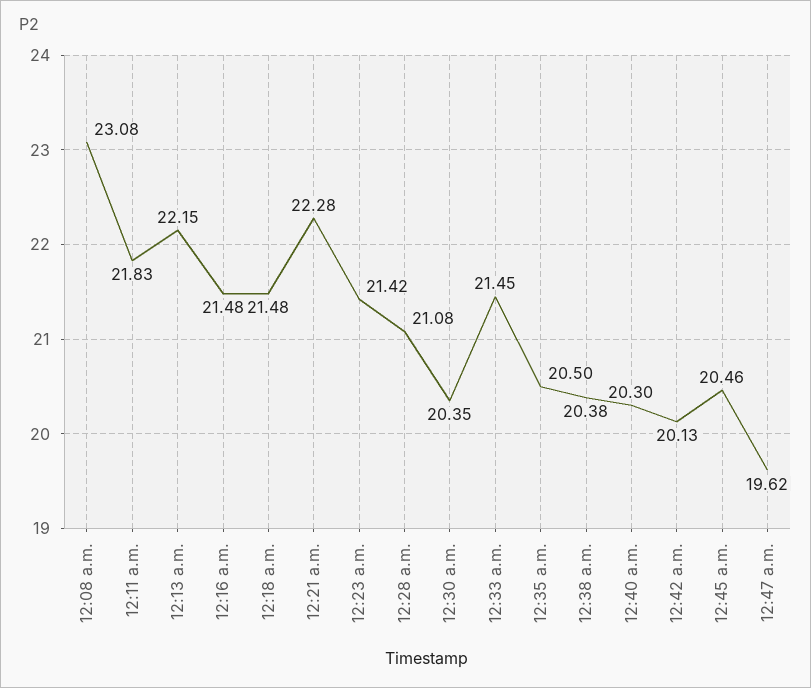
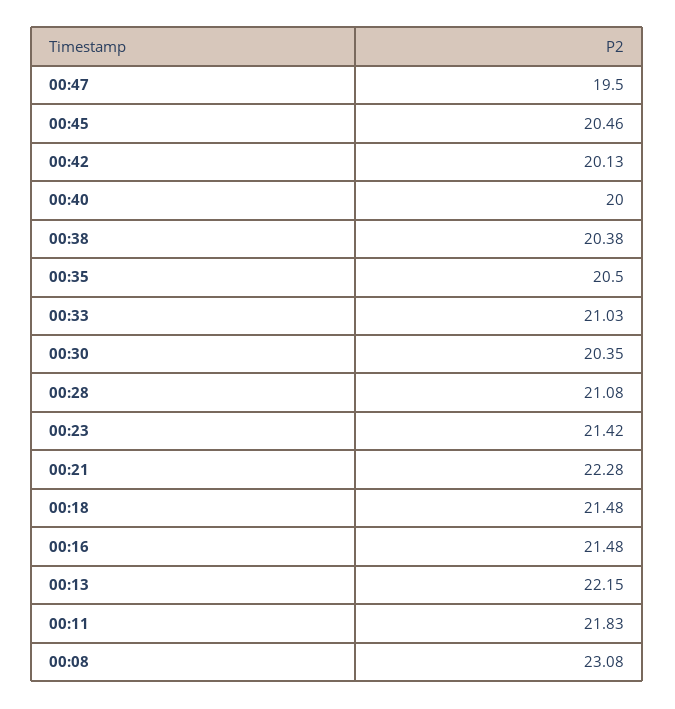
  {
    "12:08 a.m.": 23.08,
    "12:11 a.m.": 21.83,
    "12:13 a.m.": 22.15,
    "12:16 a.m.": 21.48,
    "12:18 a.m.": 21.48,
    "12:21 a.m.": 22.28,
    "12:23 a.m.": 21.42,
    "12:28 a.m.": 21.08,
    "12:30 a.m.": 20.35,
-   "12:33 a.m.": 21.45,
+   "12:33 a.m.": 21.03,
    "12:35 a.m.": 20.5,
    "12:38 a.m.": 20.38,
-   "12:40 a.m.": 20.3,
+   "12:40 a.m.": 20,
    "12:42 a.m.": 20.13,
    "12:45 a.m.": 20.46,
-   "12:47 a.m.": 19.62
+   "12:47 a.m.": 19.5
  }

